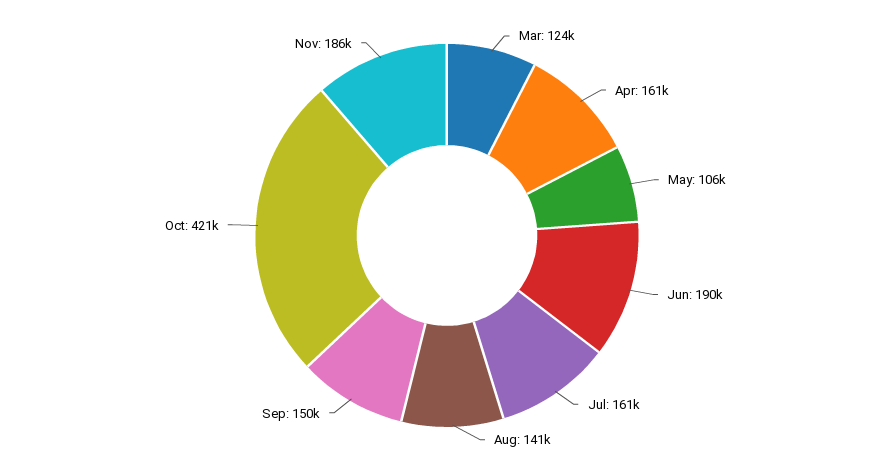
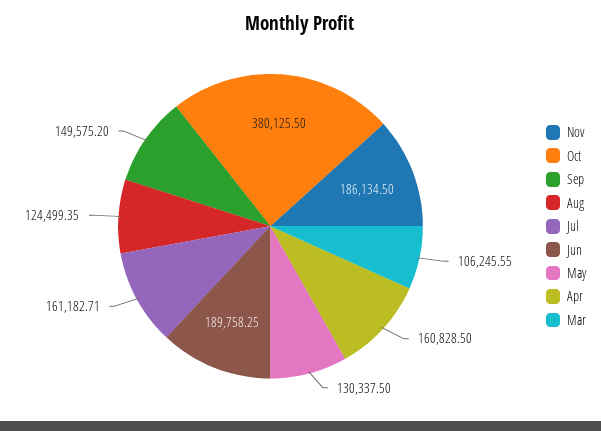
  {
-   "Mar": 124000,
+   "Mar": 106245.55,
    "Apr": 160828.5,
-   "May": 106000,
+   "May": 130337.5,
    "Jun": 189758.25,
    "Jul": 161182.71,
-   "Aug": 141000,
+   "Aug": 124499.35,
    "Sep": 149575.2,
-   "Oct": 421000,
+   "Oct": 380125.5,
    "Nov": 186134.5
  }

